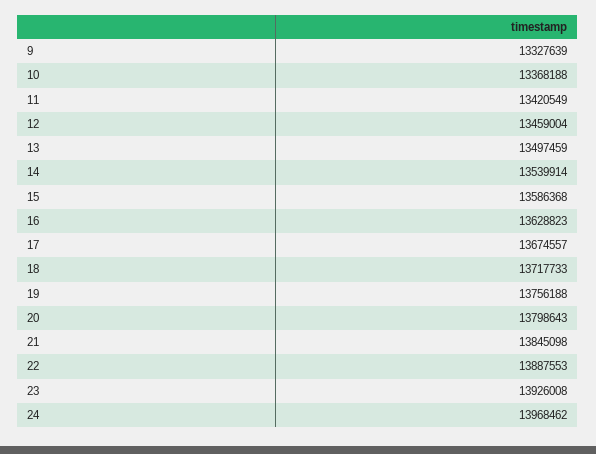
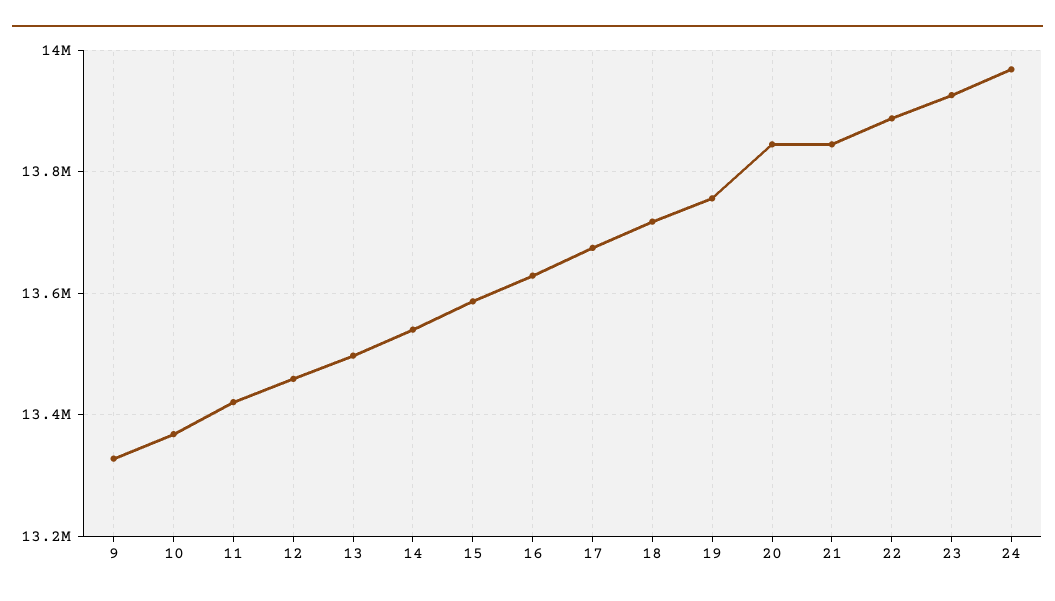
  {
    "9": 13327639,
    "10": 13368188,
    "11": 13420549,
    "12": 13459004,
    "13": 13497459,
    "14": 13539914,
    "15": 13586368,
    "16": 13628823,
    "17": 13674557,
    "18": 13717733,
    "19": 13756188,
-   "20": 13798643,
+   "20": 13840000,
    "21": 13845098,
    "22": 13887553,
    "23": 13926008,
    "24": 13968462
  }

